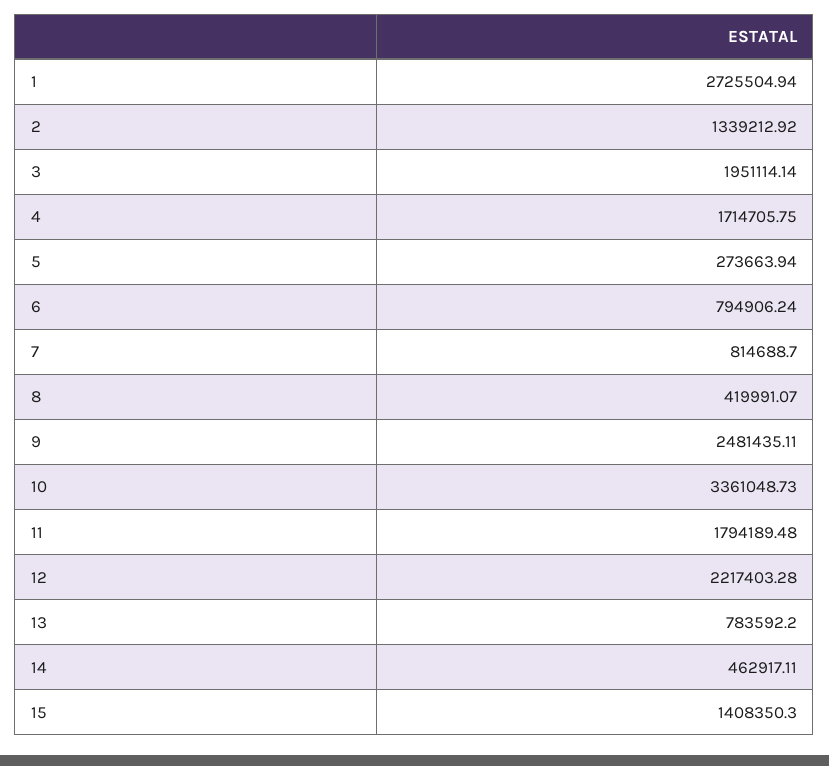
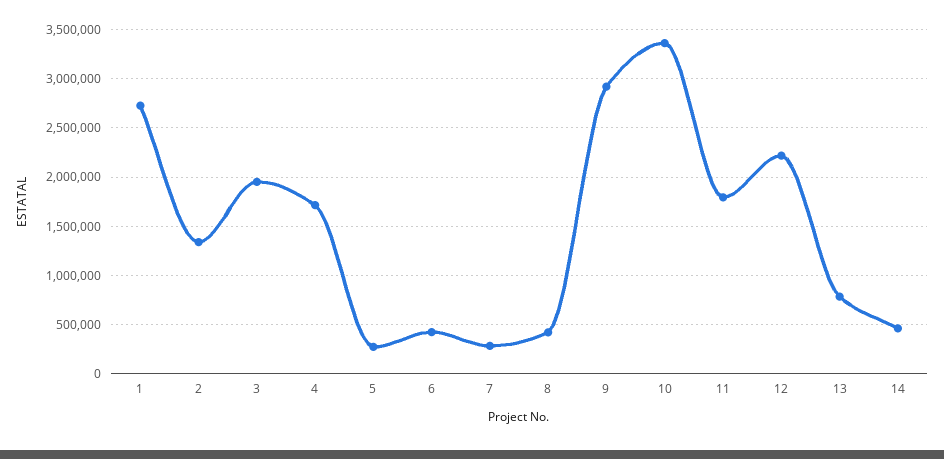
  {
    "1": 2725504.94,
    "2": 1339212.92,
    "3": 1951114.14,
    "4": 1714705.75,
    "5": 273663.94,
-   "6": 794906.24,
+   "6": 400000,
-   "7": 814688.7,
+   "7": 300000,
    "8": 419991.07,
-   "9": 2481435.11,
+   "9": 2900000,
    "10": 3361048.73,
    "11": 1794189.48,
    "12": 2217403.28,
    "13": 783592.2,
-   "14": 462917.11,
+   "14": 462917.11
-   "15": 1408350.3
  }

